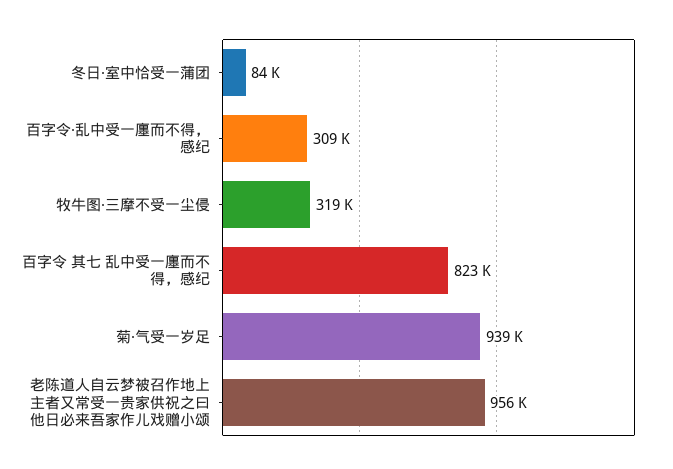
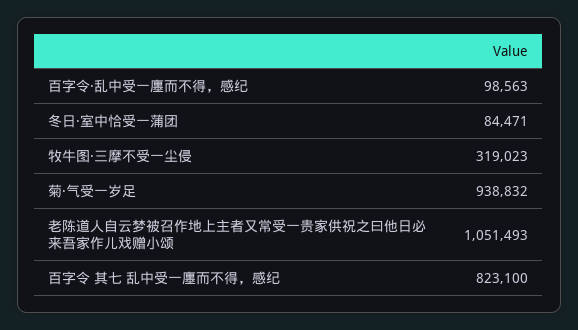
  {
    "冬日·室中恰受一蒲团": 84471,
-   "百字令·乱中受一廛而不得，感纪": 309000,
+   "百字令·乱中受一廛而不得，感纪": 98563,
    "牧牛图·三摩不受一尘侵": 319023,
    "百字令 其七 乱中受一廛而不得，感纪": 823100,
    "菊·气受一岁足": 938832,
-   "老陈道人自云梦被召作地上主者又常受一贵家供祝之曰他日必来吾家作儿戏赠小颂": 956000
+   "老陈道人自云梦被召作地上主者又常受一贵家供祝之曰他日必来吾家作儿戏赠小颂": 1051493
  }

